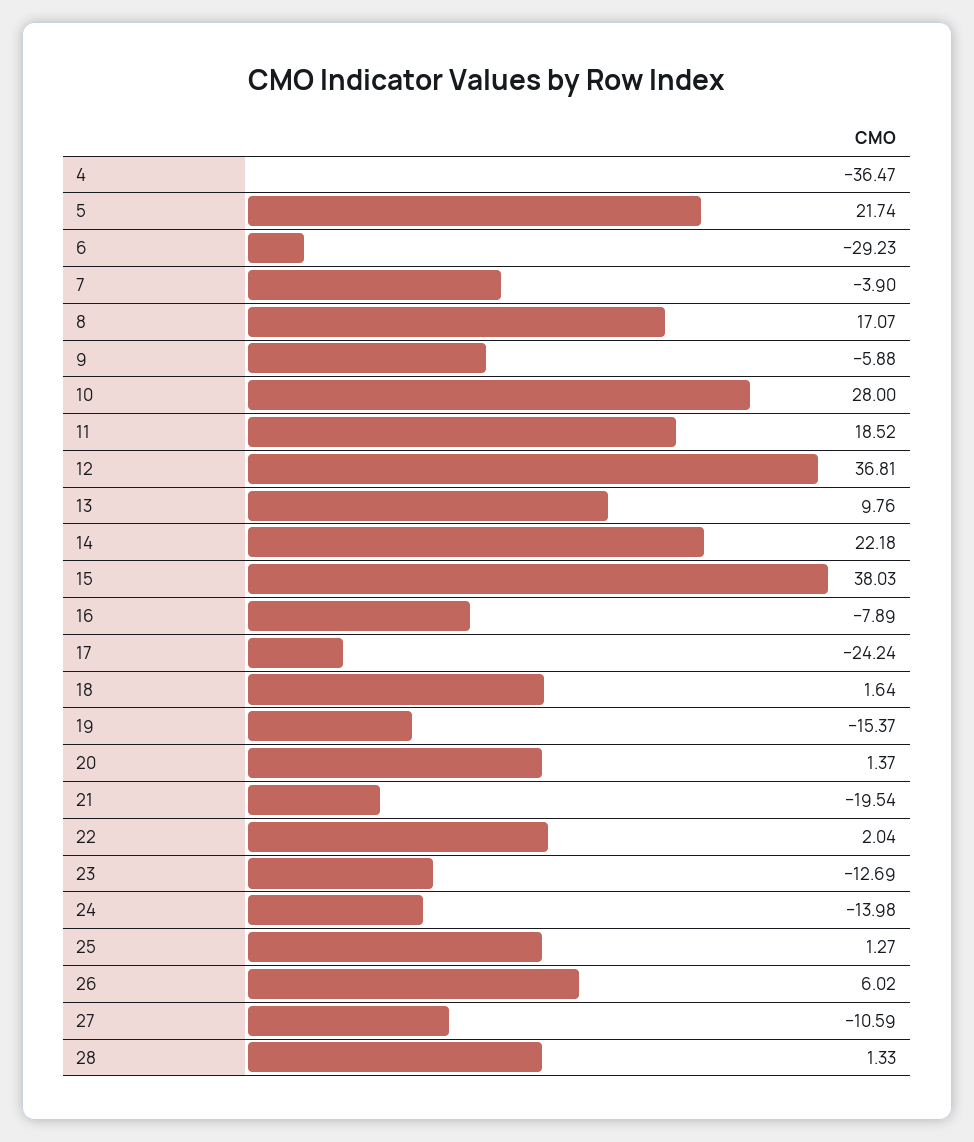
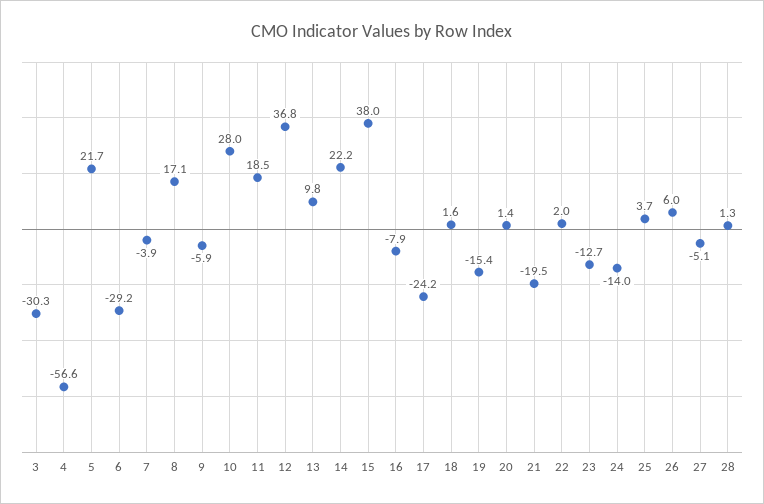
  {
-   "4": -36.47,
+   "4": -56.6,
    "5": 21.74,
    "6": -29.23,
    "7": -3.9,
    "8": 17.07,
    "9": -5.88,
    "10": 28,
    "11": 18.52,
    "12": 36.81,
    "13": 9.76,
    "14": 22.18,
    "15": 38.03,
    "16": -7.89,
    "17": -24.24,
    "18": 1.64,
    "19": -15.37,
    "20": 1.37,
    "21": -19.54,
    "22": 2.04,
    "23": -12.69,
    "24": -13.98,
-   "25": 1.27,
+   "25": 3.7,
    "26": 6.02,
-   "27": -10.59,
+   "27": -5.1,
-   "28": 1.33
+   "28": 1.33,
+   "3": -30.3
  }

